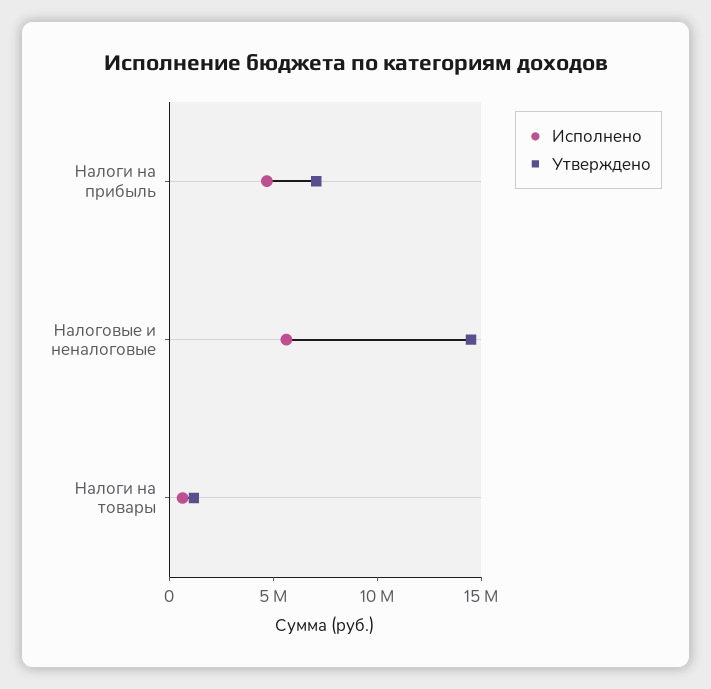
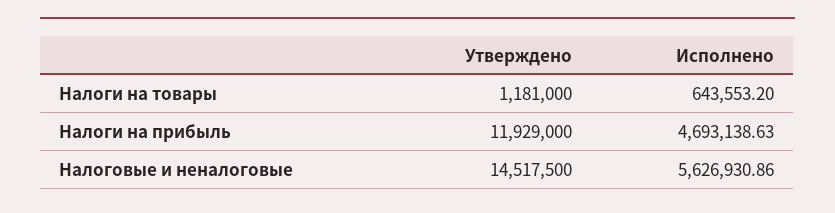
  {
    "Исполнено": {
      "Налоги на прибыль": 4693138.63,
      "Налоговые и неналоговые": 5626930.86,
      "Налоги на товары": 643553.2
    },
    "Утверждено": {
-     "Налоги на прибыль": 7000000,
+     "Налоги на прибыль": 11929000,
      "Налоговые и неналоговые": 14517500,
      "Налоги на товары": 1181000
    }
  }

